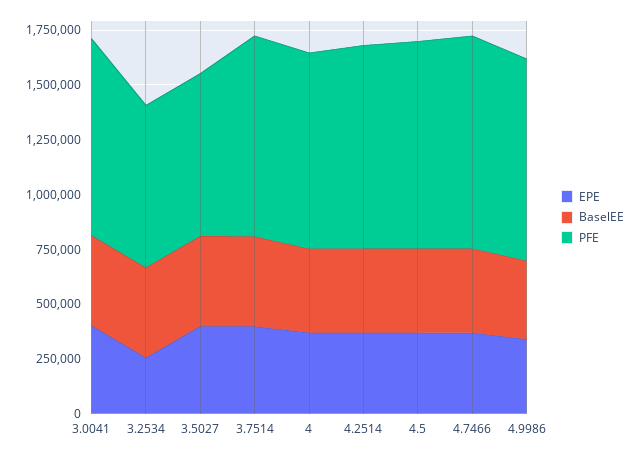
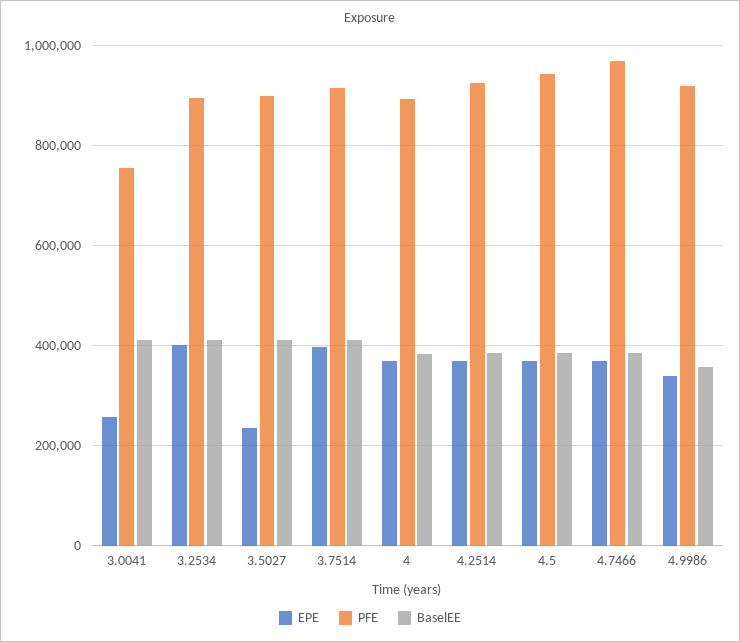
  {
    "EPE": {
-     "3.0041": 400000,
+     "3.0041": 260000,
-     "3.2534": 250000,
+     "3.2534": 400000,
-     "3.5027": 400000,
+     "3.5027": 240000,
      "3.7514": 400000,
      "4": 360000,
      "4.2514": 380000,
      "4.5": 360000,
      "4.7466": 360000,
      "4.9986": 340000
    },
    "BaselEE": {
      "3.0041": 420000,
      "3.2534": 420000,
      "3.5027": 420000,
      "3.7514": 420000,
      "4": 380000,
      "4.2514": 380000,
      "4.5": 380000,
      "4.7466": 380000,
      "4.9986": 360000
    },
    "PFE": {
-     "3.0041": 900000,
+     "3.0041": 760000,
-     "3.2534": 750000,
+     "3.2534": 900000,
-     "3.5027": 750000,
+     "3.5027": 900000,
      "3.7514": 920000,
      "4": 900000,
      "4.2514": 920000,
      "4.5": 940000,
      "4.7466": 960000,
      "4.9986": 920000
    }
  }

